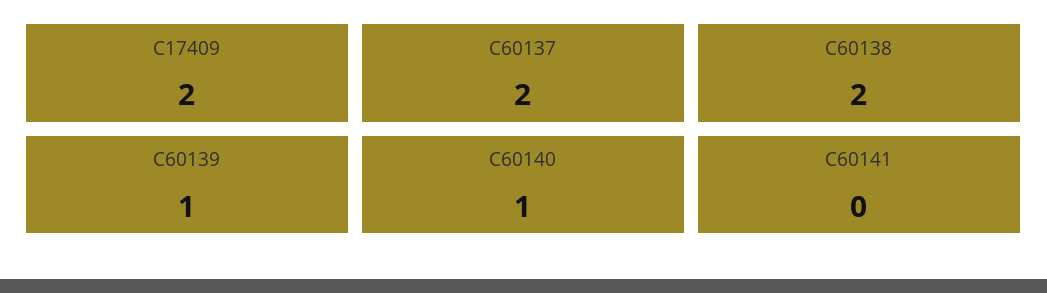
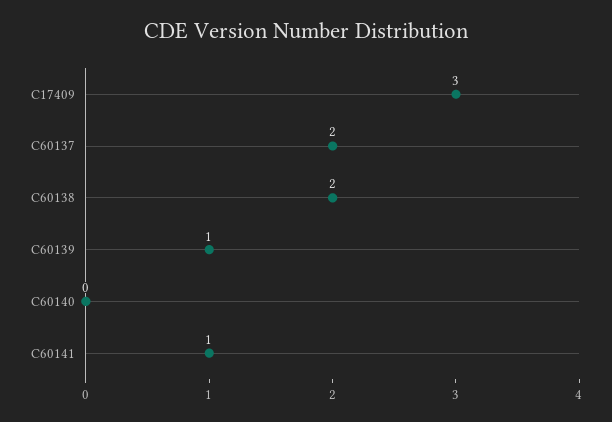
  {
-   "C17409": 2,
+   "C17409": 3,
    "C60137": 2,
    "C60138": 2,
    "C60139": 1,
-   "C60140": 1,
+   "C60140": 0,
-   "C60141": 0
+   "C60141": 1
  }

